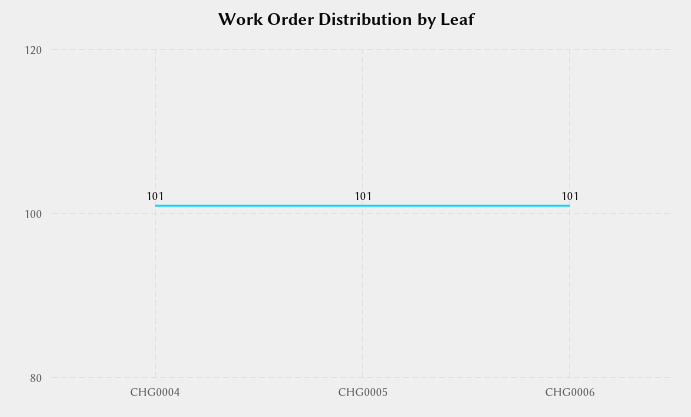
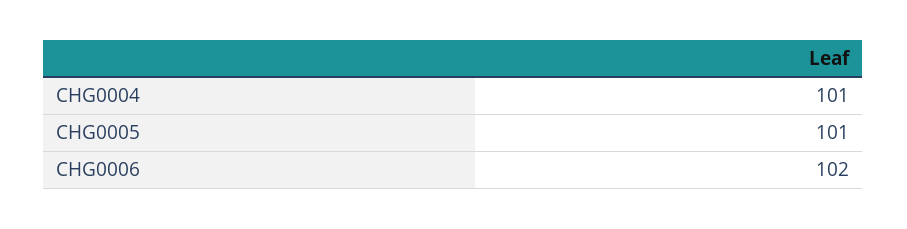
  {
    "CHG0004": 101,
    "CHG0005": 101,
-   "CHG0006": 101
+   "CHG0006": 102
  }

